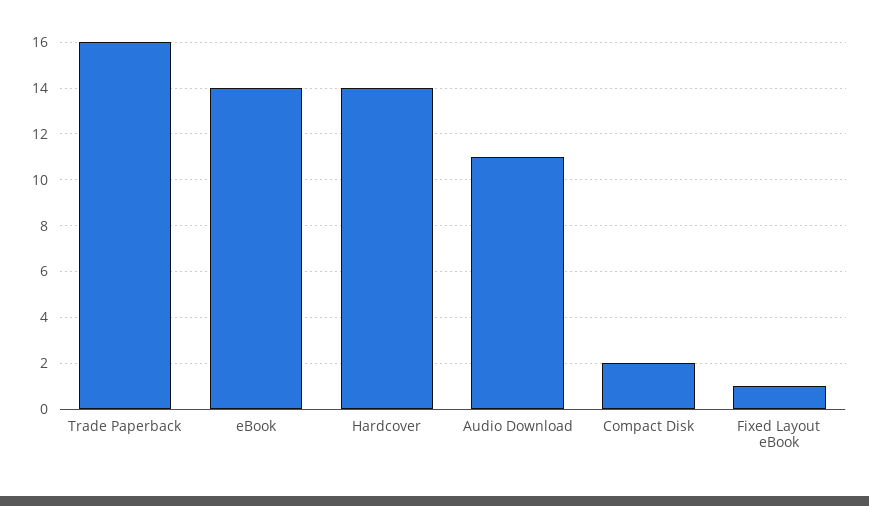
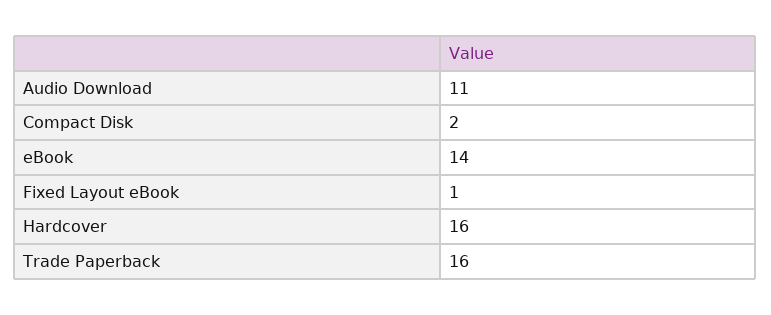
  {
    "Trade Paperback": 16,
    "eBook": 14,
-   "Hardcover": 14,
+   "Hardcover": 16,
    "Audio Download": 11,
    "Compact Disk": 2,
    "Fixed Layout eBook": 1
  }

